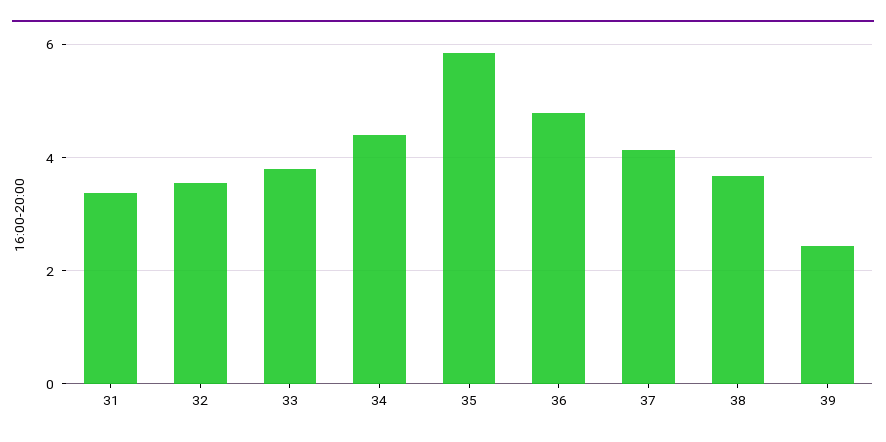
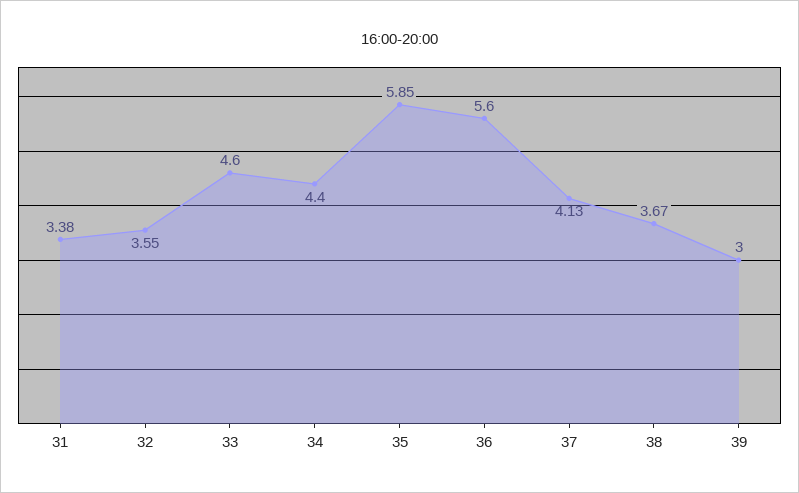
  {
    "31": 3.38,
    "32": 3.55,
-   "33": 3.8,
+   "33": 4.6,
    "34": 4.4,
    "35": 5.85,
-   "36": 4.8,
+   "36": 5.6,
    "37": 4.13,
    "38": 3.67,
-   "39": 2.4
+   "39": 3
  }

